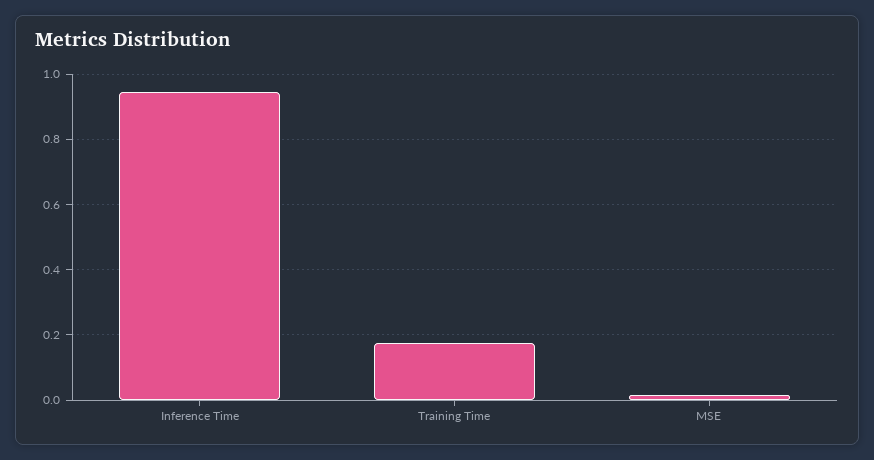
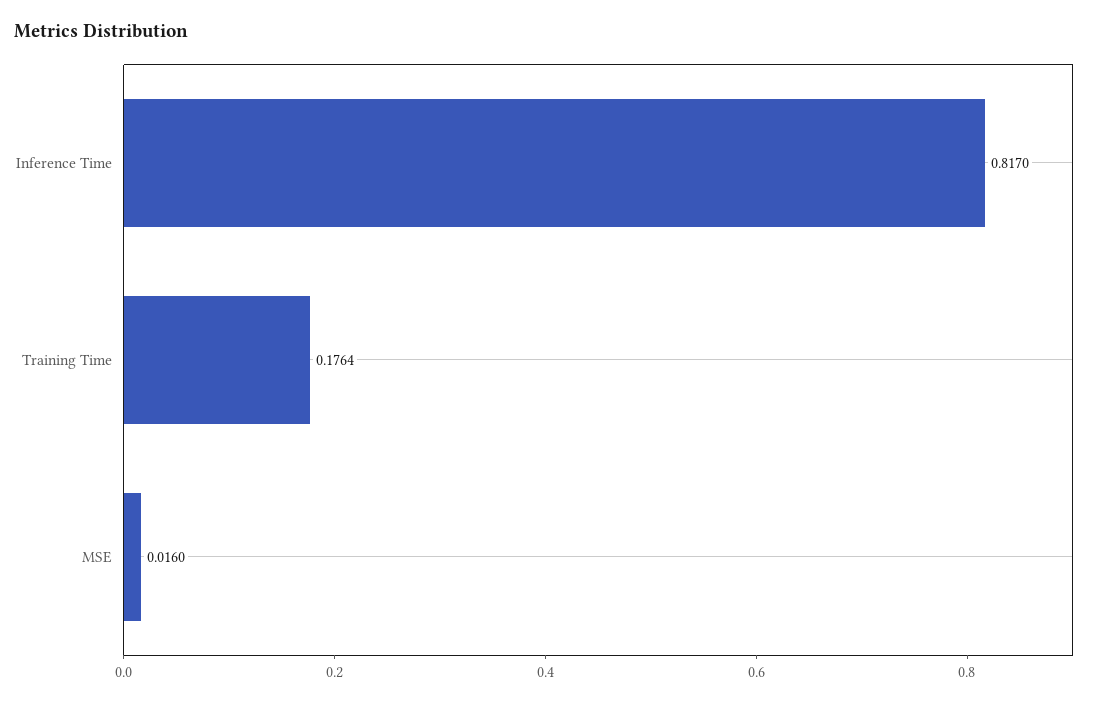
  {
-   "Inference Time": 0.94,
+   "Inference Time": 0.817,
    "Training Time": 0.1764,
    "MSE": 0.016
  }

